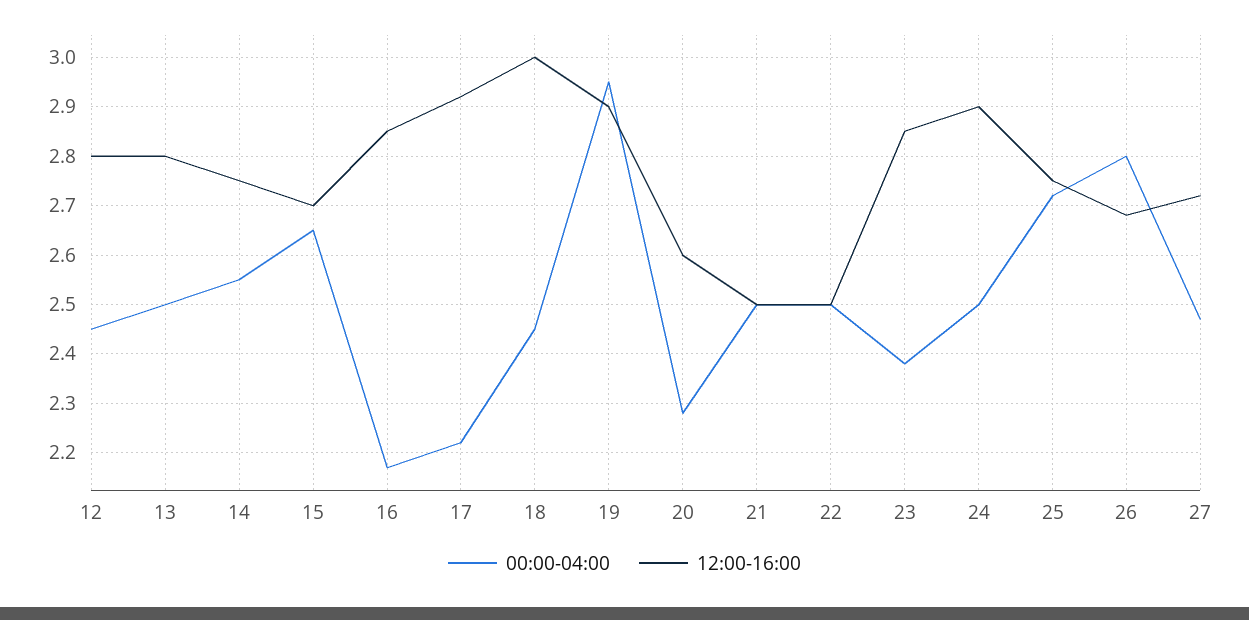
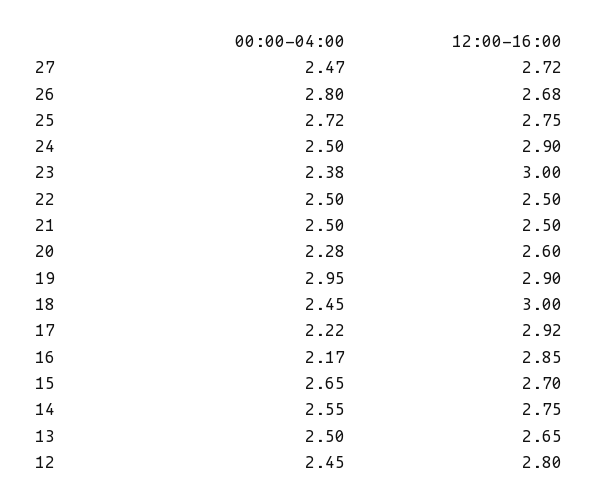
  {
    "00:00-04:00": {
      "12": 2.45,
      "13": 2.5,
      "14": 2.55,
      "15": 2.65,
      "16": 2.17,
      "17": 2.22,
      "18": 2.45,
      "19": 2.95,
      "20": 2.28,
      "21": 2.5,
      "22": 2.5,
      "23": 2.38,
      "24": 2.5,
      "25": 2.72,
      "26": 2.8,
      "27": 2.47
    },
    "12:00-16:00": {
      "12": 2.8,
-     "13": 2.8,
+     "13": 2.65,
      "14": 2.75,
      "15": 2.7,
      "16": 2.85,
      "17": 2.92,
      "18": 3,
      "19": 2.9,
      "20": 2.6,
      "21": 2.5,
      "22": 2.5,
-     "23": 2.85,
+     "23": 3,
      "24": 2.9,
      "25": 2.75,
      "26": 2.68,
      "27": 2.72
    }
  }

